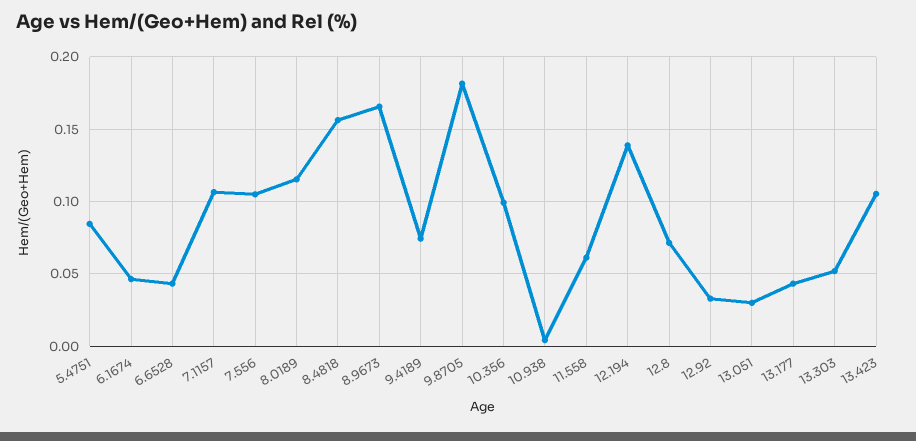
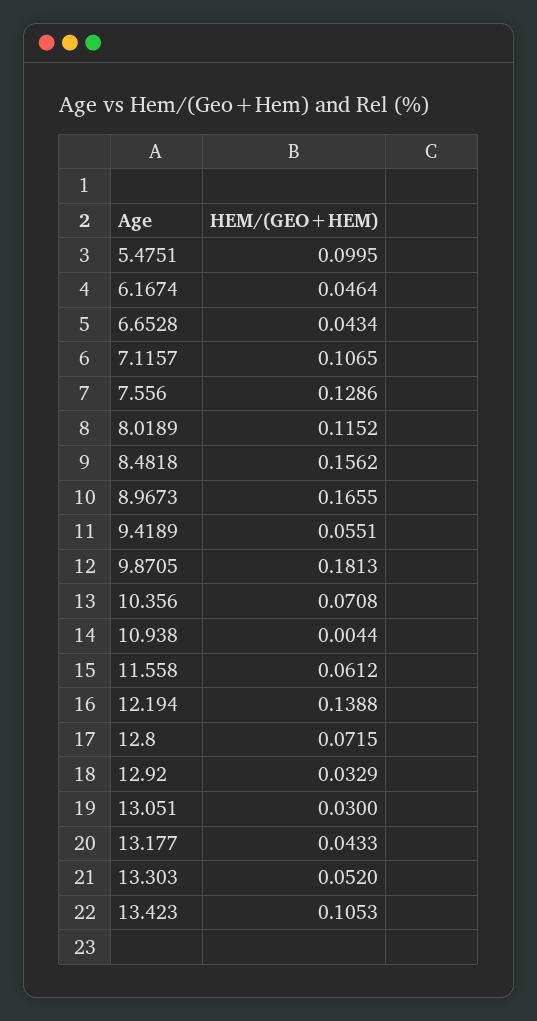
  {
-   "5.4751": 0.085,
+   "5.4751": 0.0995,
    "6.1674": 0.0464,
    "6.6528": 0.0434,
    "7.1157": 0.1065,
-   "7.556": 0.105,
+   "7.556": 0.1286,
    "8.0189": 0.1152,
    "8.4818": 0.1562,
    "8.9673": 0.1655,
-   "9.4189": 0.075,
+   "9.4189": 0.0551,
    "9.8705": 0.1813,
-   "10.356": 0.1,
+   "10.356": 0.0708,
    "10.938": 0.0044,
    "11.558": 0.0612,
    "12.194": 0.1388,
    "12.8": 0.0715,
    "12.92": 0.0329,
    "13.051": 0.03,
    "13.177": 0.0433,
    "13.303": 0.052,
    "13.423": 0.1053
  }

